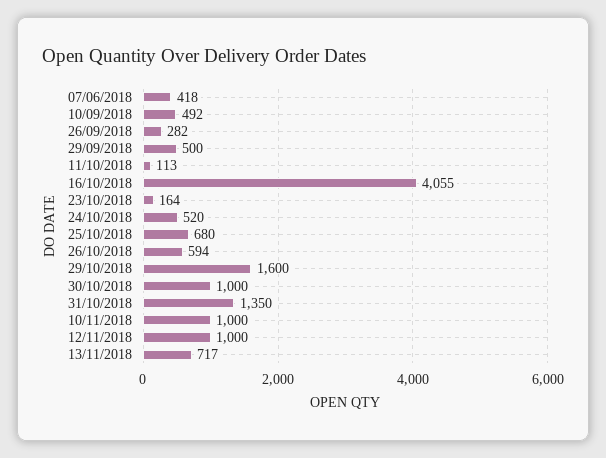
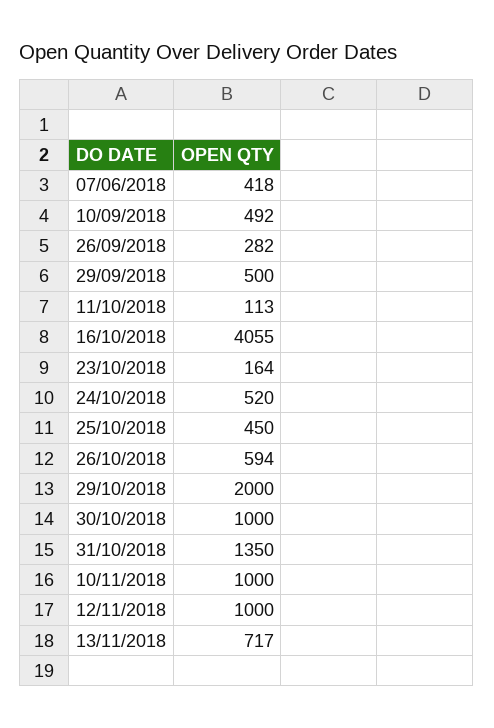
  {
    "07/06/2018": 418,
    "10/09/2018": 492,
    "26/09/2018": 282,
    "29/09/2018": 500,
    "11/10/2018": 113,
    "16/10/2018": 4055,
    "23/10/2018": 164,
    "24/10/2018": 520,
-   "25/10/2018": 680,
+   "25/10/2018": 450,
    "26/10/2018": 594,
-   "29/10/2018": 1600,
+   "29/10/2018": 2000,
    "30/10/2018": 1000,
    "31/10/2018": 1350,
    "10/11/2018": 1000,
    "12/11/2018": 1000,
    "13/11/2018": 717
  }

